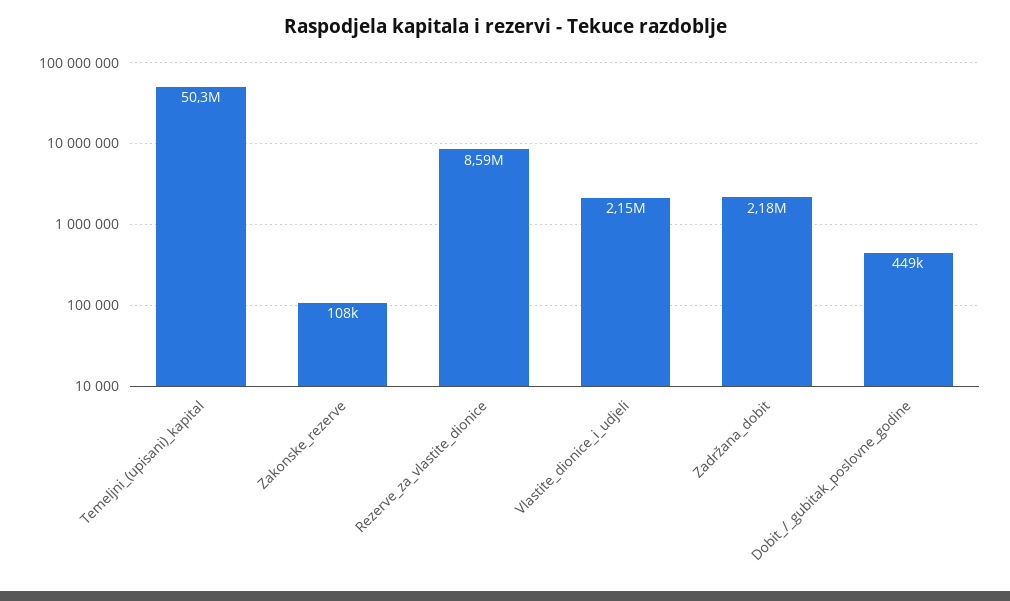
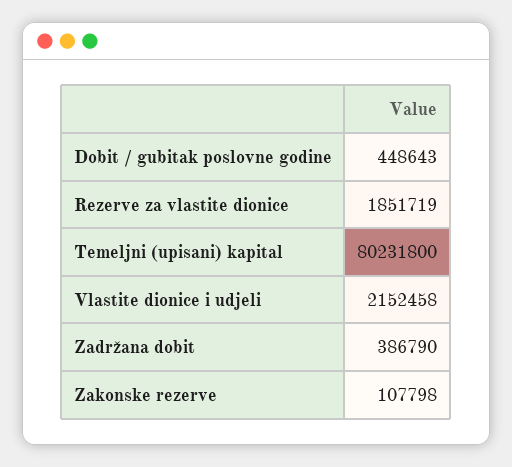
  {
-   "Temeljni_(upisani)_kapital": 50300000,
+   "Temeljni_(upisani)_kapital": 80231800,
    "Zakonske_rezerve": 107798,
-   "Rezerve_za_vlastite_dionice": 8590000,
+   "Rezerve_za_vlastite_dionice": 1851719,
    "Vlastite_dionice_i_udjeli": 2152458,
-   "Zadržana_dobit": 2180000,
+   "Zadržana_dobit": 386790,
    "Dobit_/_gubitak_poslovne_godine": 448643
  }

